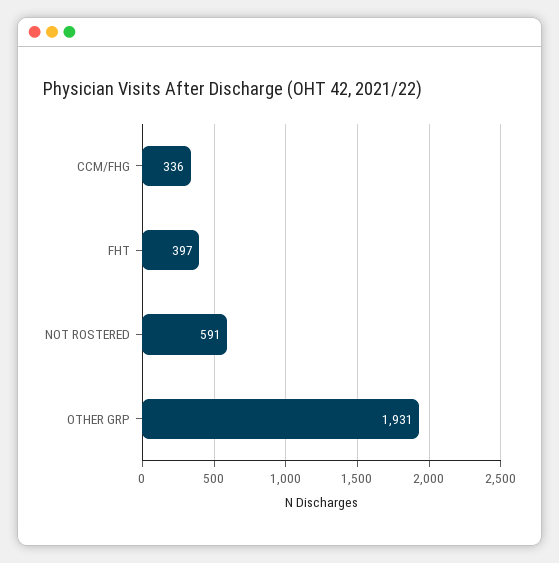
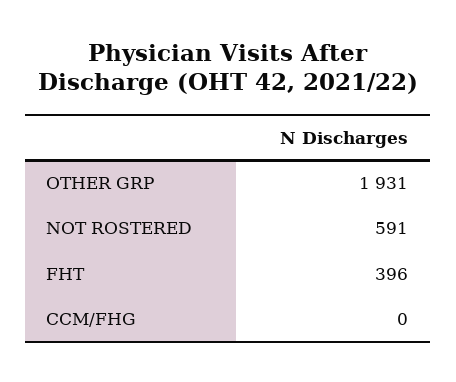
  {
-   "CCM/FHG": 336,
+   "CCM/FHG": 0,
-   "FHT": 397,
+   "FHT": 396,
    "NOT ROSTERED": 591,
    "OTHER GRP": 1931
  }

